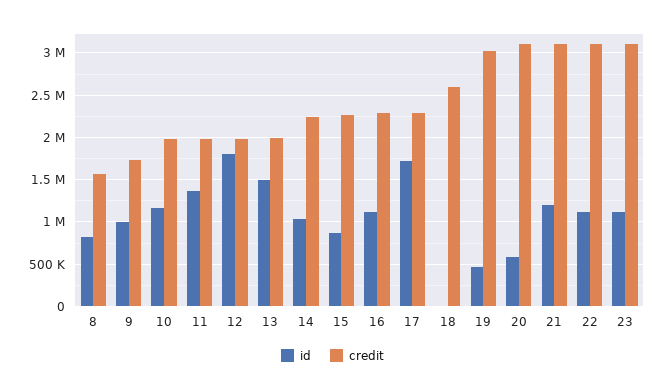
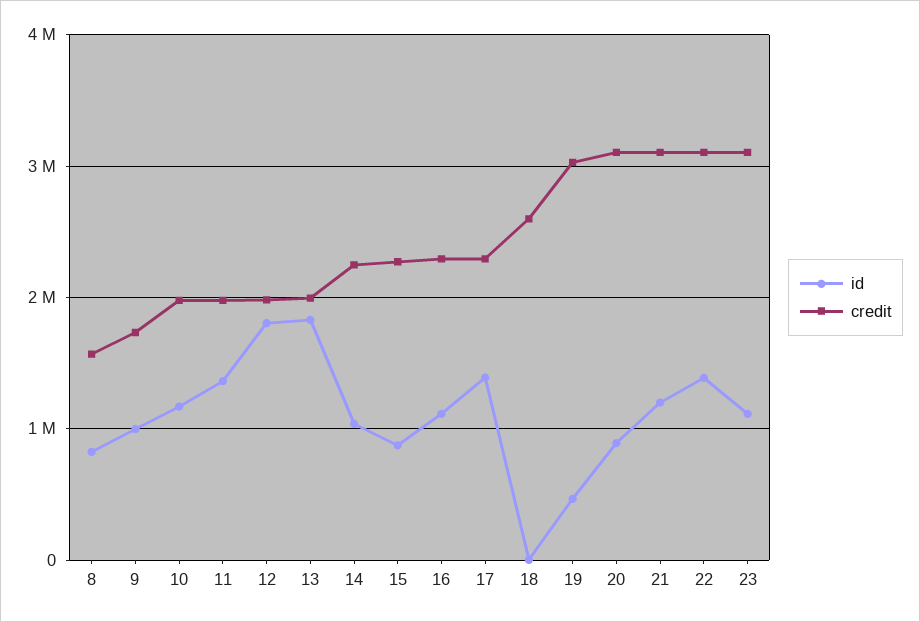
  {
    "id": {
      "8": 800000,
      "9": 1000000,
      "10": 1200000,
      "11": 1400000,
      "12": 1800000,
-     "13": 1500000,
+     "13": 1800000,
      "14": 1000000,
      "15": 900000,
      "16": 1100000,
-     "17": 1700000,
+     "17": 1400000,
      "18": 0,
      "19": 500000,
-     "20": 600000,
+     "20": 900000,
      "21": 1200000,
-     "22": 1100000,
+     "22": 1400000,
      "23": 1100000
    },
    "credit": {
      "8": 1600000,
      "9": 1700000,
      "10": 2000000,
      "11": 2000000,
      "12": 2000000,
      "13": 2000000,
      "14": 2200000,
      "15": 2300000,
      "16": 2300000,
      "17": 2300000,
      "18": 2600000,
      "19": 3000000,
      "20": 3100000,
      "21": 3100000,
      "22": 3100000,
      "23": 3100000
    }
  }

